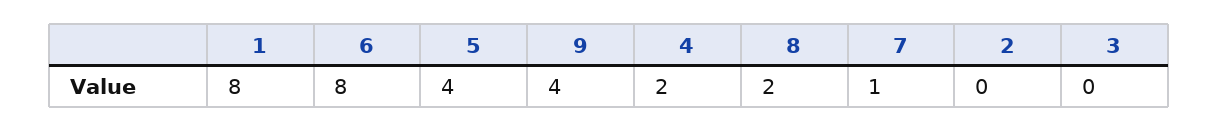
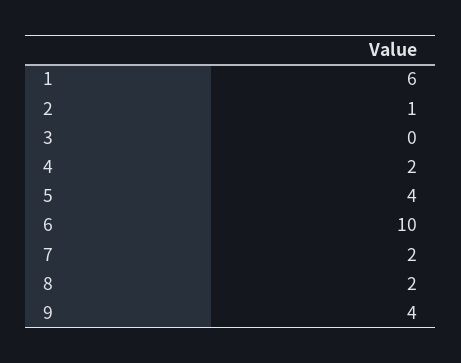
  {
-   "1": 8,
+   "1": 6,
-   "6": 8,
+   "6": 10,
    "5": 4,
    "9": 4,
    "4": 2,
    "8": 2,
-   "7": 1,
+   "7": 2,
-   "2": 0,
+   "2": 1,
    "3": 0
  }

